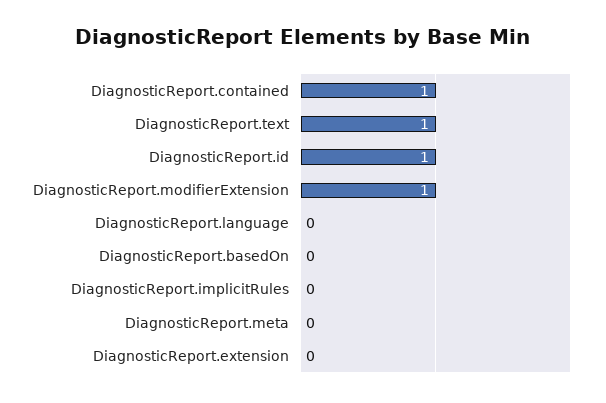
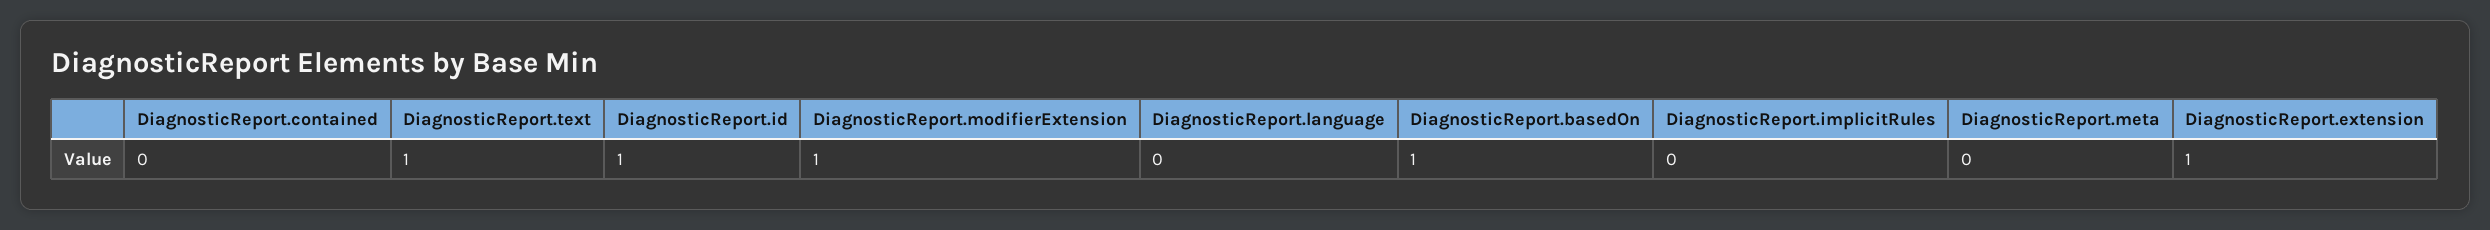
  {
-   "DiagnosticReport.contained": 1,
+   "DiagnosticReport.contained": 0,
    "DiagnosticReport.text": 1,
    "DiagnosticReport.id": 1,
    "DiagnosticReport.modifierExtension": 1,
    "DiagnosticReport.language": 0,
-   "DiagnosticReport.basedOn": 0,
+   "DiagnosticReport.basedOn": 1,
    "DiagnosticReport.implicitRules": 0,
    "DiagnosticReport.meta": 0,
-   "DiagnosticReport.extension": 0
+   "DiagnosticReport.extension": 1
  }

